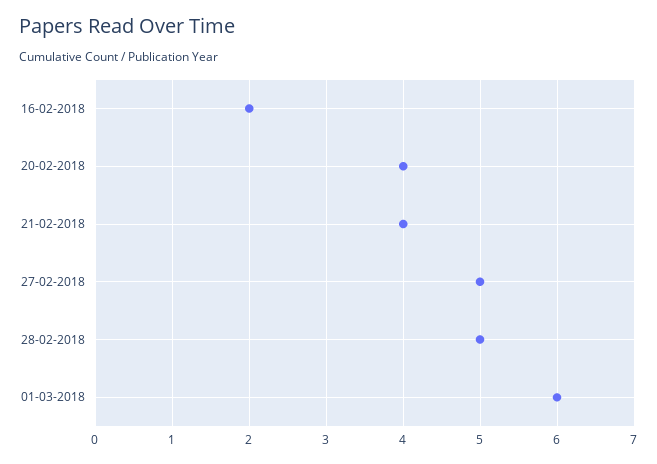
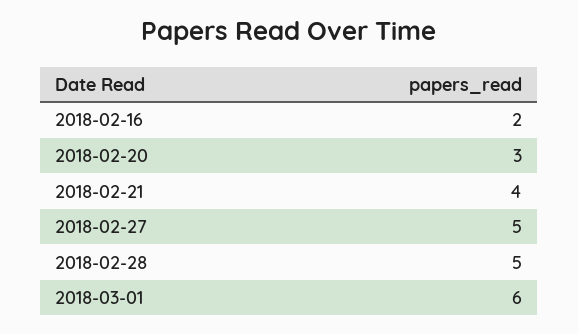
  {
    "16-02-2018": 2,
-   "20-02-2018": 4,
+   "20-02-2018": 3,
    "21-02-2018": 4,
    "27-02-2018": 5,
    "28-02-2018": 5,
    "01-03-2018": 6
  }

